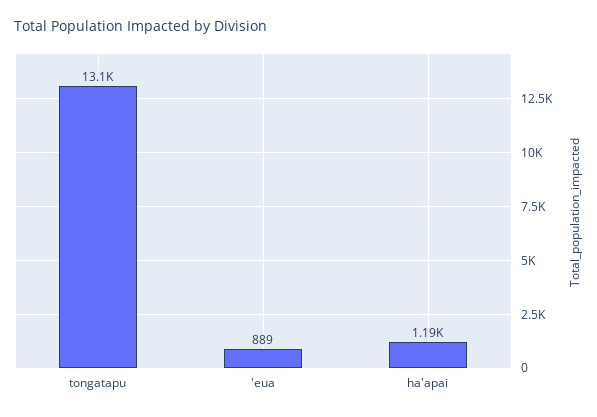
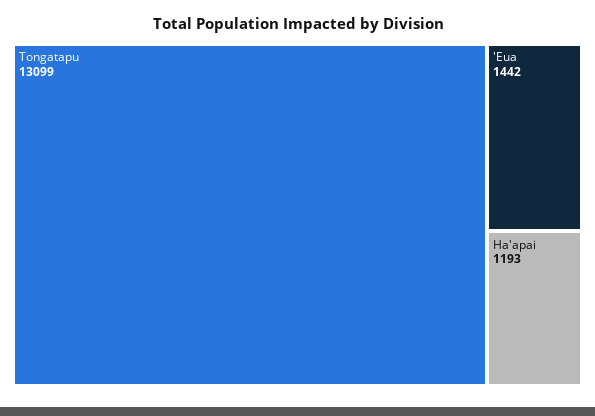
  {
    "tongatapu": 13099,
-   "'eua": 889,
+   "'eua": 1442,
    "ha'apai": 1193
  }

